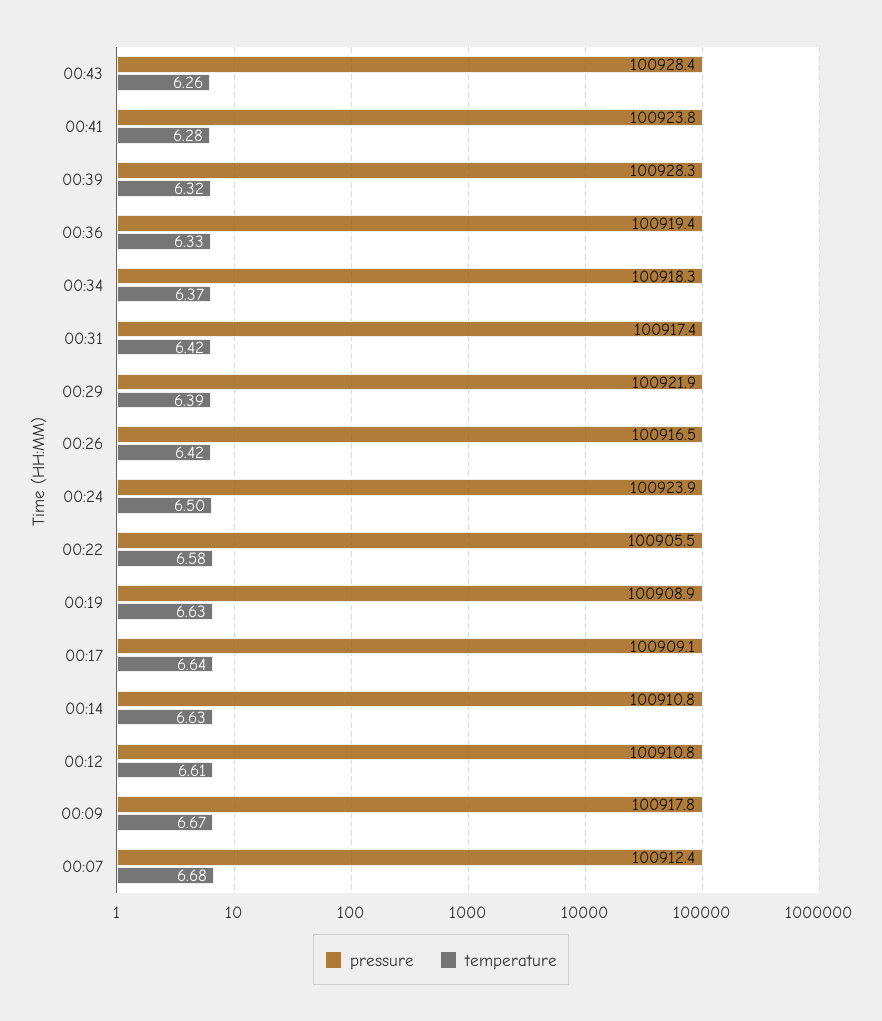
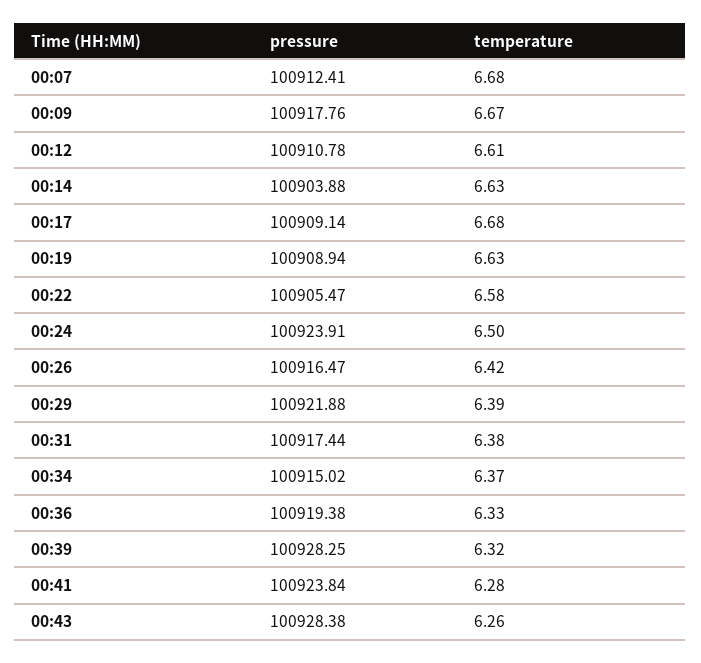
  {
    "pressure": {
      "00:43": 100928.38,
      "00:41": 100923.84,
      "00:39": 100928.25,
      "00:36": 100919.38,
-     "00:34": 100918.3,
+     "00:34": 100915.02,
      "00:31": 100917.44,
      "00:29": 100921.88,
      "00:26": 100916.47,
      "00:24": 100923.91,
      "00:22": 100905.47,
      "00:19": 100908.94,
      "00:17": 100909.14,
-     "00:14": 100910.8,
+     "00:14": 100903.88,
      "00:12": 100910.78,
      "00:09": 100917.76,
      "00:07": 100912.41
    },
    "temperature": {
      "00:43": 6.26,
      "00:41": 6.28,
      "00:39": 6.32,
      "00:36": 6.33,
      "00:34": 6.37,
-     "00:31": 6.42,
+     "00:31": 6.38,
      "00:29": 6.39,
      "00:26": 6.42,
      "00:24": 6.5,
      "00:22": 6.58,
      "00:19": 6.63,
-     "00:17": 6.64,
+     "00:17": 6.68,
      "00:14": 6.63,
      "00:12": 6.61,
      "00:09": 6.67,
      "00:07": 6.68
    }
  }

